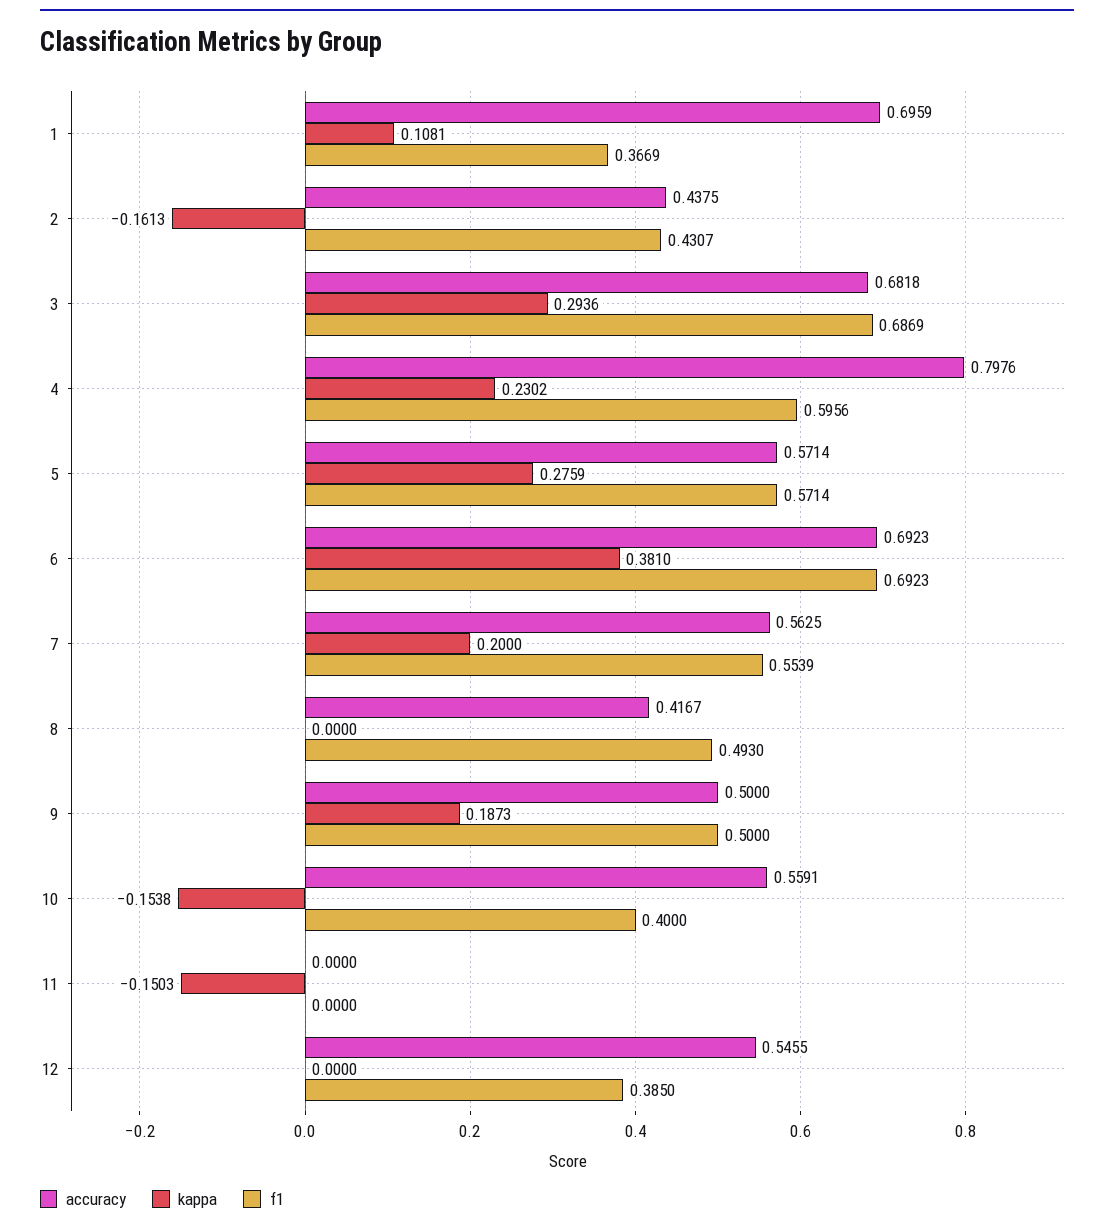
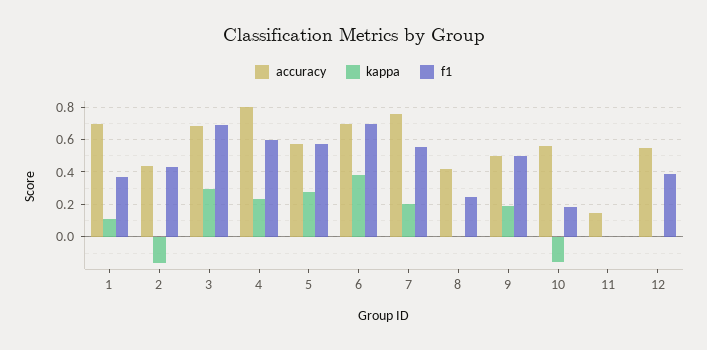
  {
    "accuracy": {
      "1": 0.6959,
      "2": 0.4375,
      "3": 0.6818,
      "4": 0.7976,
      "5": 0.5714,
      "6": 0.6923,
-     "7": 0.5625,
+     "7": 0.75,
      "8": 0.4167,
      "9": 0.5,
      "10": 0.5591,
-     "11": 0,
+     "11": 0.15,
      "12": 0.5455
    },
    "kappa": {
      "1": 0.1081,
      "2": -0.1613,
      "3": 0.2936,
      "4": 0.2302,
      "5": 0.2759,
      "6": 0.381,
      "7": 0.2,
      "8": 0,
      "9": 0.1873,
      "10": -0.1538,
-     "11": -0.1503,
+     "11": 0,
      "12": 0
    },
    "f1": {
      "1": 0.3669,
      "2": 0.4307,
      "3": 0.6869,
      "4": 0.5956,
      "5": 0.5714,
      "6": 0.6923,
      "7": 0.5539,
-     "8": 0.493,
+     "8": 0.25,
      "9": 0.5,
-     "10": 0.4,
+     "10": 0.2,
      "11": 0,
      "12": 0.385
    }
  }

